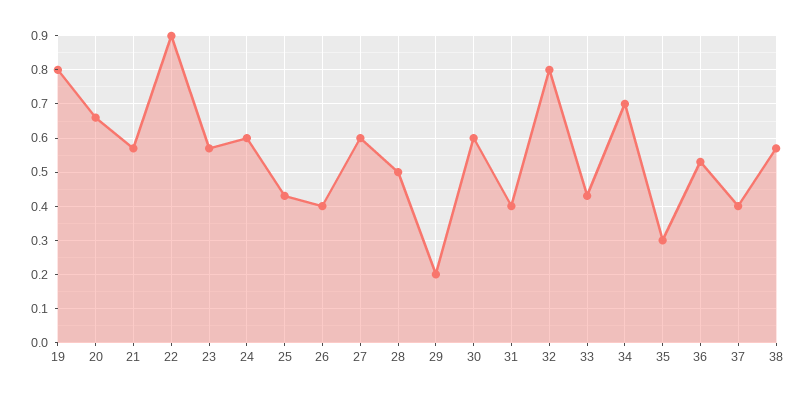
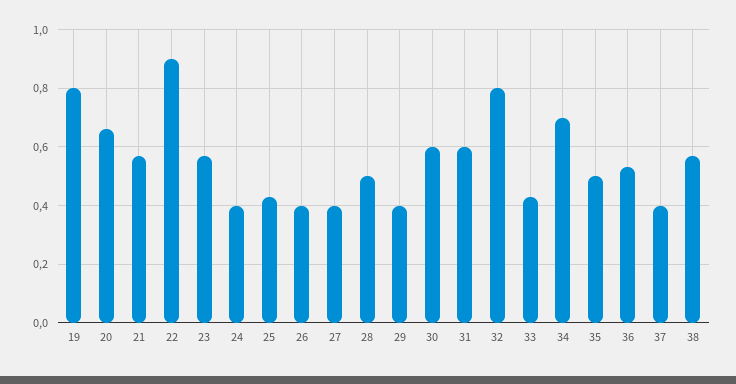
  {
    "19": 0.8,
    "20": 0.65,
    "21": 0.55,
    "22": 0.9,
    "23": 0.55,
-   "24": 0.6,
+   "24": 0.4,
    "25": 0.45,
    "26": 0.4,
-   "27": 0.6,
+   "27": 0.4,
    "28": 0.5,
-   "29": 0.2,
+   "29": 0.4,
    "30": 0.6,
-   "31": 0.4,
+   "31": 0.6,
    "32": 0.8,
    "33": 0.45,
    "34": 0.7,
-   "35": 0.3,
+   "35": 0.5,
    "36": 0.55,
    "37": 0.4,
    "38": 0.55
  }

